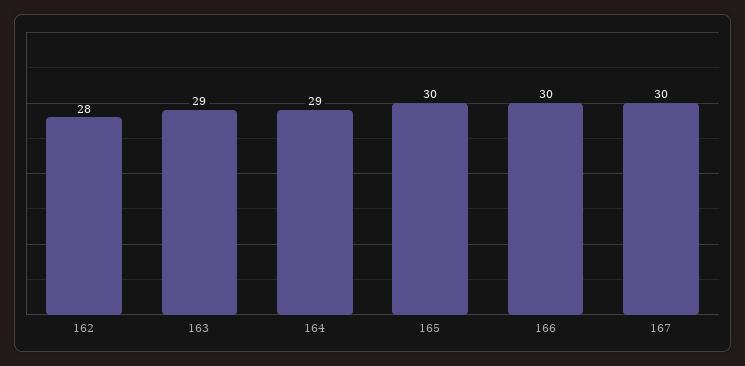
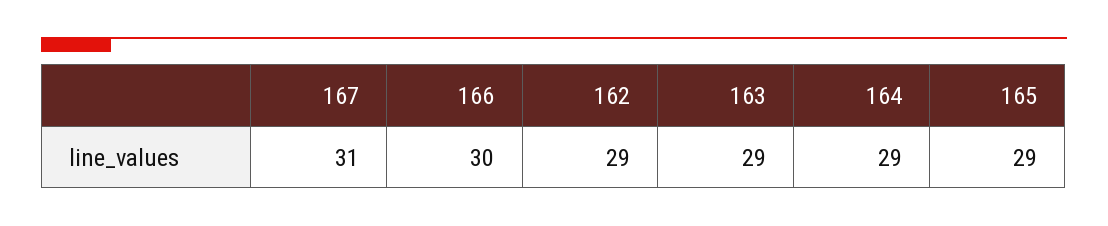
  {
-   "162": 28,
+   "162": 29,
    "163": 29,
    "164": 29,
-   "165": 30,
+   "165": 29,
    "166": 30,
-   "167": 30
+   "167": 31
  }

